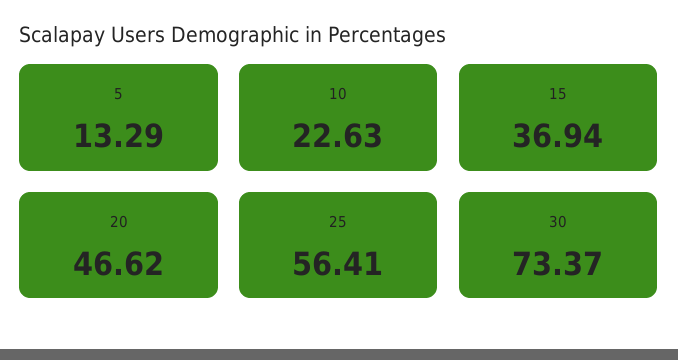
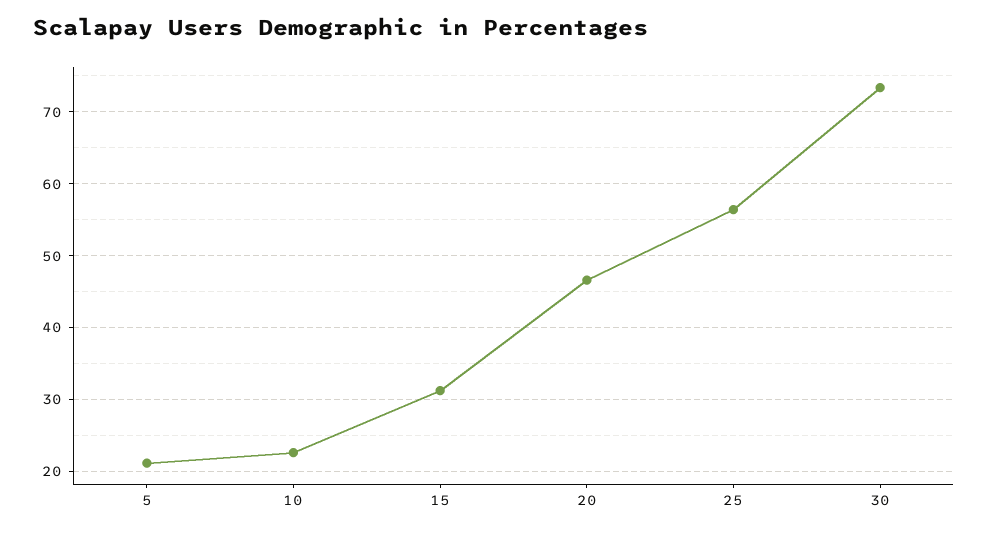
  {
-   "5": 13.29,
+   "5": 21,
    "10": 22.63,
-   "15": 36.94,
+   "15": 31,
    "20": 46.62,
    "25": 56.41,
    "30": 73.37
  }

